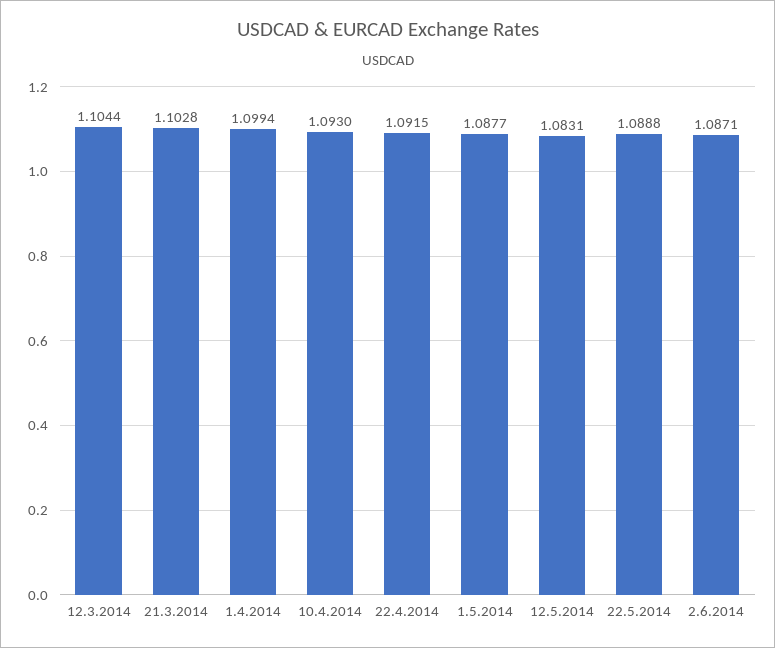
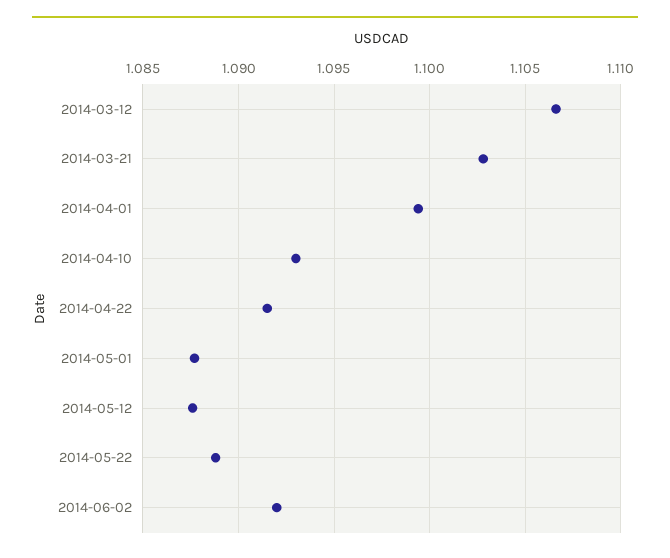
  {
-   "12.3.2014": 1.1044,
+   "12.3.2014": 1.1065,
    "21.3.2014": 1.1028,
    "1.4.2014": 1.0994,
    "10.4.2014": 1.093,
    "22.4.2014": 1.0915,
    "1.5.2014": 1.0877,
-   "12.5.2014": 1.0831,
+   "12.5.2014": 1.0875,
    "22.5.2014": 1.0888,
-   "2.6.2014": 1.0871
+   "2.6.2014": 1.092
  }

